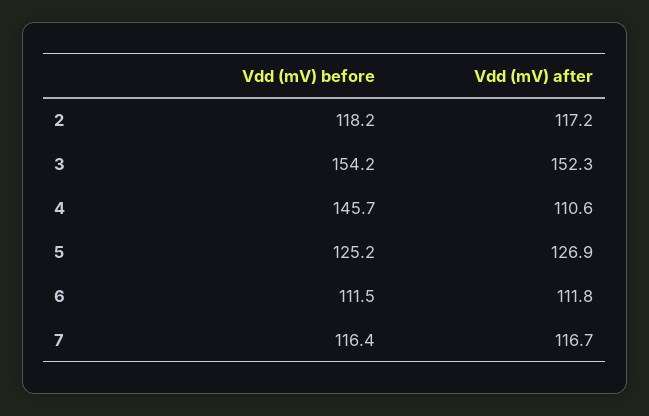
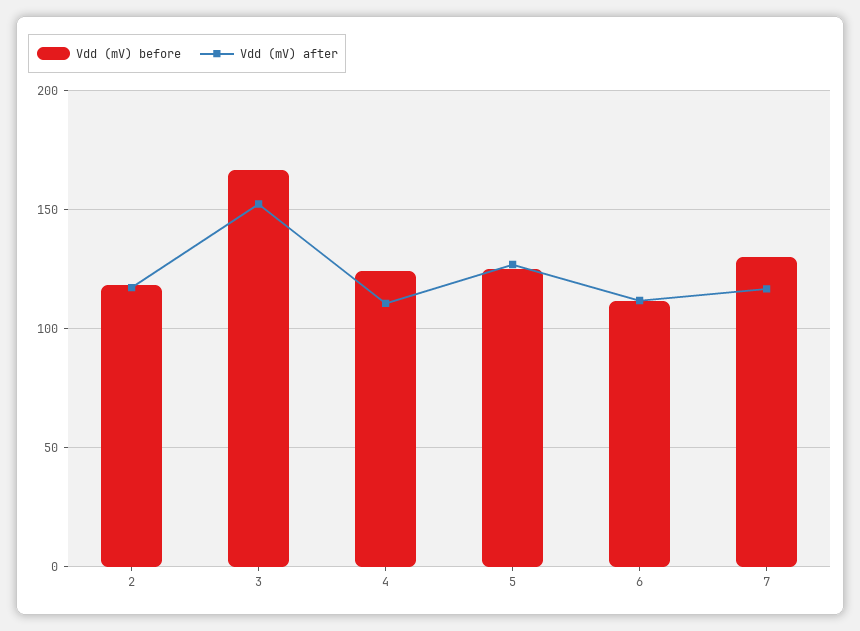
  {
    "Vdd (mV) before": {
      "2": 118.2,
-     "3": 154.2,
+     "3": 165,
-     "4": 145.7,
+     "4": 125,
      "5": 125.2,
      "6": 111.5,
-     "7": 116.4
+     "7": 130
    },
    "Vdd (mV) after": {
      "2": 117.2,
      "3": 152.3,
      "4": 110.6,
      "5": 126.9,
      "6": 111.8,
      "7": 116.7
    }
  }

